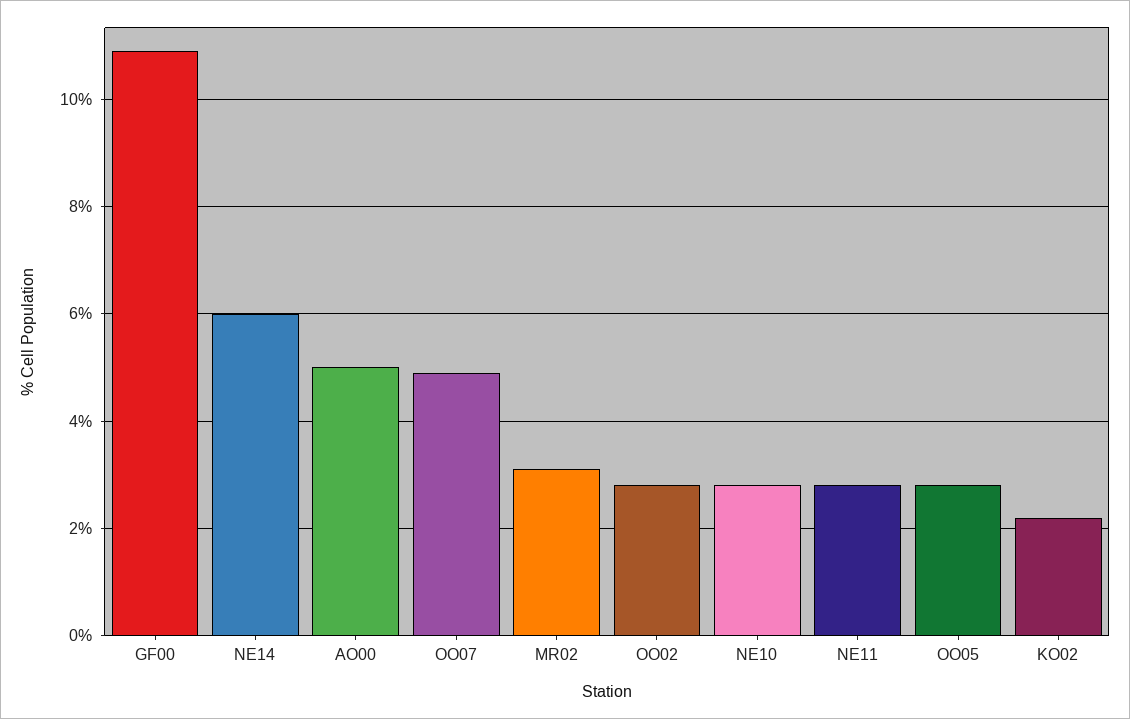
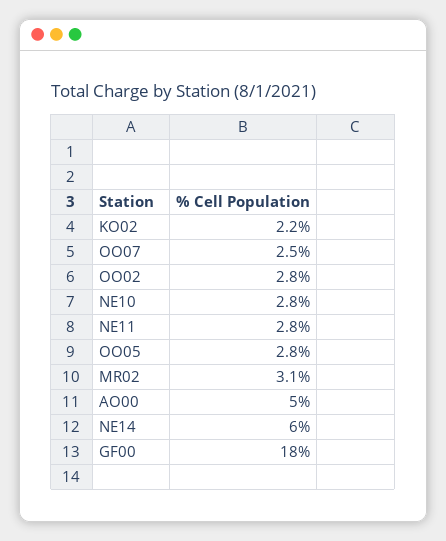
  {
-   "GF00": 11,
+   "GF00": 18,
    "NE14": 6,
    "AO00": 5,
-   "OO07": 5,
+   "OO07": 2.5,
    "MR02": 3.1,
    "OO02": 2.8,
    "NE10": 2.8,
    "NE11": 2.8,
    "OO05": 2.8,
    "KO02": 2.2
  }

